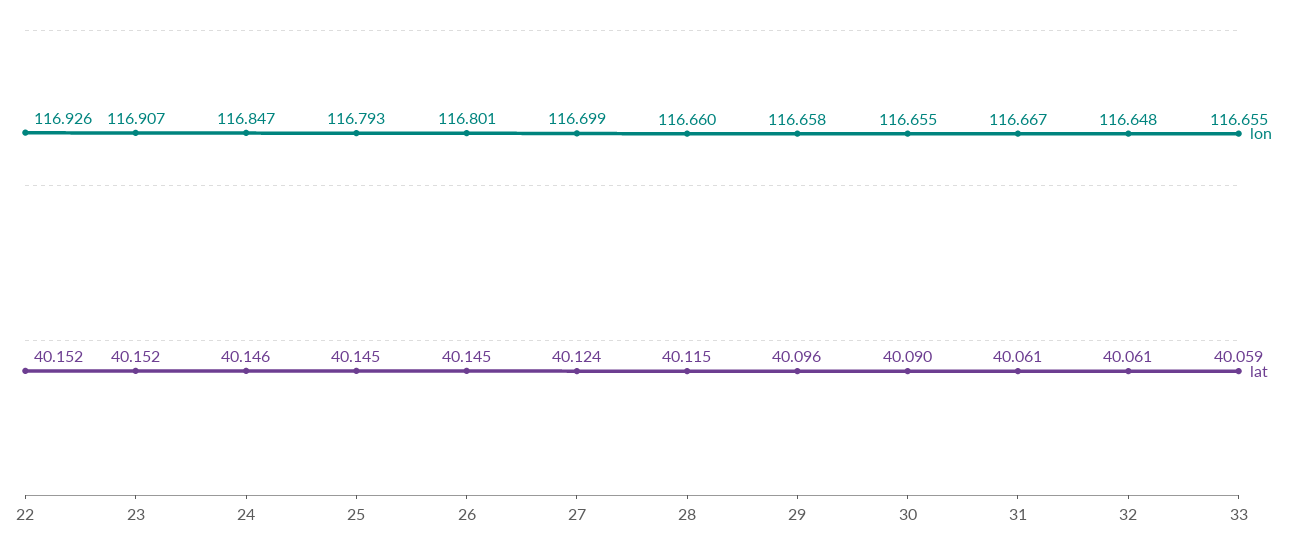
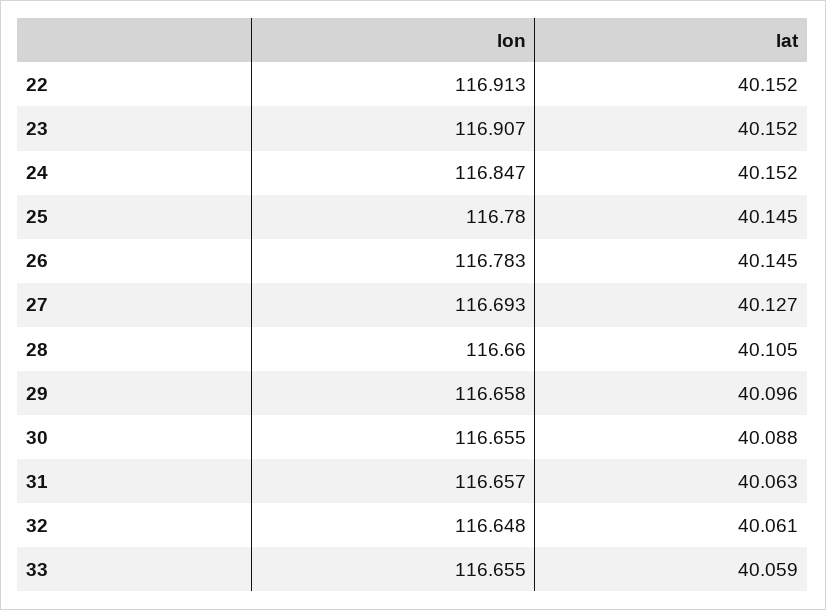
  {
    "lon": {
-     "22": 116.926,
+     "22": 116.913,
      "23": 116.907,
      "24": 116.847,
-     "25": 116.793,
+     "25": 116.78,
-     "26": 116.801,
+     "26": 116.783,
-     "27": 116.699,
+     "27": 116.693,
      "28": 116.66,
      "29": 116.658,
      "30": 116.655,
-     "31": 116.667,
+     "31": 116.657,
      "32": 116.648,
      "33": 116.655
    },
    "lat": {
      "22": 40.152,
      "23": 40.152,
-     "24": 40.146,
+     "24": 40.152,
      "25": 40.145,
      "26": 40.145,
-     "27": 40.124,
+     "27": 40.127,
-     "28": 40.115,
+     "28": 40.105,
      "29": 40.096,
-     "30": 40.09,
+     "30": 40.088,
-     "31": 40.061,
+     "31": 40.063,
      "32": 40.061,
      "33": 40.059
    }
  }

